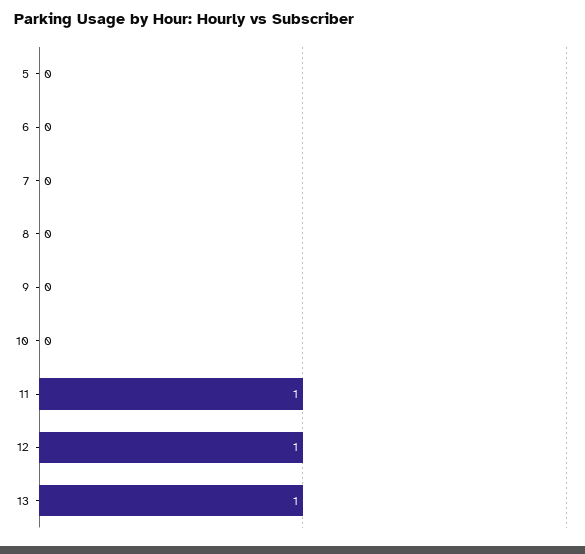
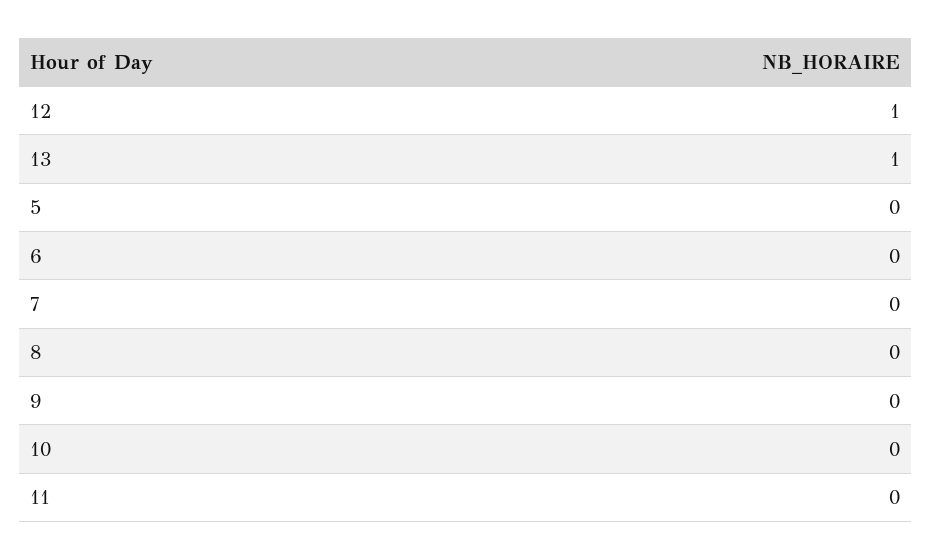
  {
    "5": 0,
    "6": 0,
    "7": 0,
    "8": 0,
    "9": 0,
    "10": 0,
-   "11": 1,
+   "11": 0,
    "12": 1,
    "13": 1
  }

